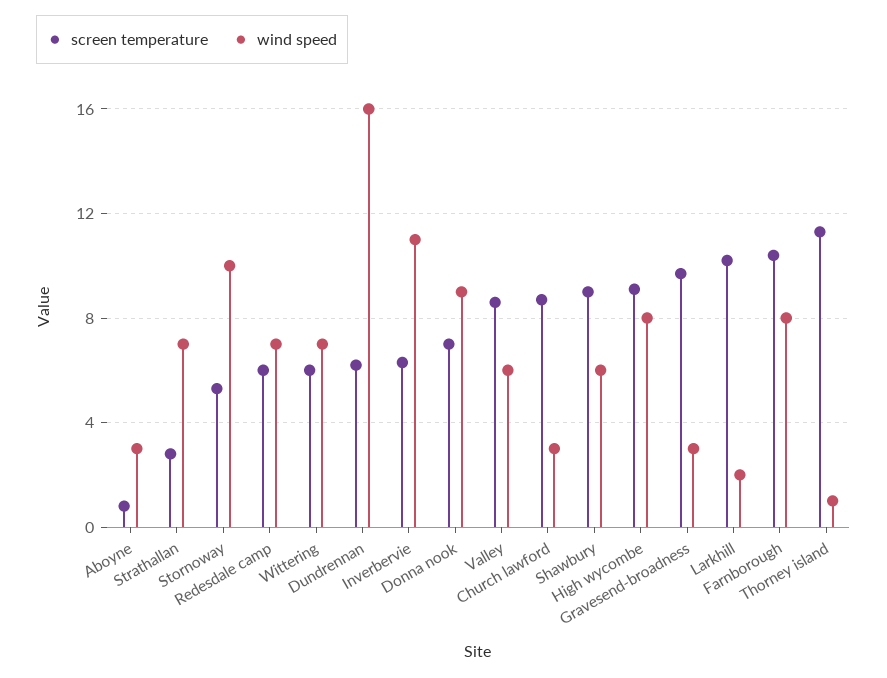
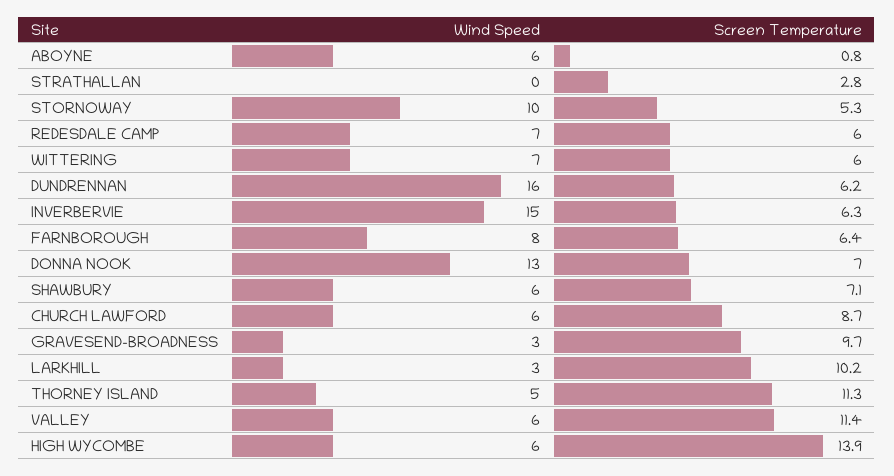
  {
    "screen temperature": {
      "Aboyne": 0.8,
      "Strathallan": 2.8,
      "Stornoway": 5.3,
      "Redesdale camp": 6,
      "Wittering": 6,
      "Dundrennan": 6.2,
      "Inverbervie": 6.3,
      "Donna nook": 7,
-     "Valley": 8.5,
+     "Valley": 11.4,
      "Church lawford": 8.7,
-     "Shawbury": 9,
+     "Shawbury": 7.1,
-     "High wycombe": 9,
+     "High wycombe": 13.9,
      "Gravesend-broadness": 9.7,
      "Larkhill": 10.2,
-     "Farnborough": 10.5,
+     "Farnborough": 6.4,
      "Thorney island": 11.3
    },
    "wind speed": {
-     "Aboyne": 3,
+     "Aboyne": 6,
-     "Strathallan": 7,
+     "Strathallan": 0,
      "Stornoway": 10,
      "Redesdale camp": 7,
      "Wittering": 7,
      "Dundrennan": 16,
-     "Inverbervie": 11,
+     "Inverbervie": 15,
-     "Donna nook": 9,
+     "Donna nook": 13,
      "Valley": 6,
-     "Church lawford": 3,
+     "Church lawford": 6,
      "Shawbury": 6,
-     "High wycombe": 8,
+     "High wycombe": 6,
      "Gravesend-broadness": 3,
-     "Larkhill": 2,
+     "Larkhill": 3,
      "Farnborough": 8,
-     "Thorney island": 1
+     "Thorney island": 5
    }
  }

